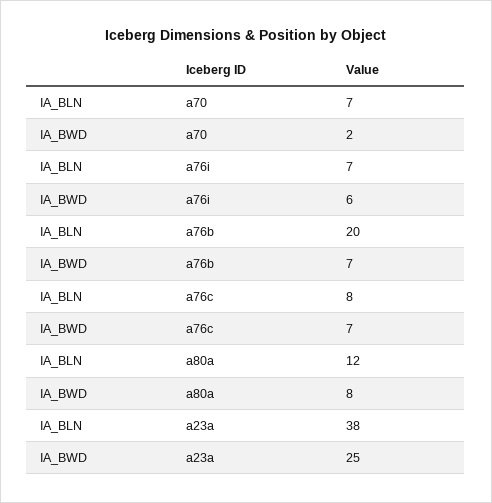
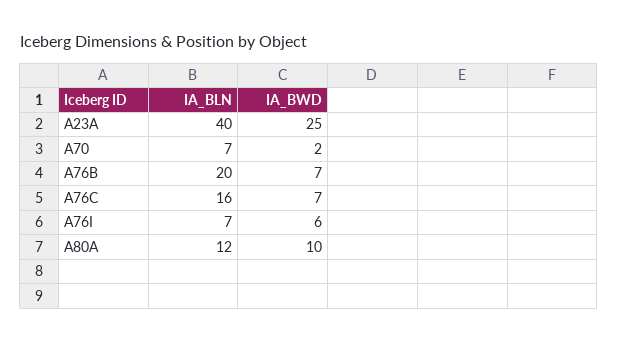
  {
    "IA_BLN": {
      "a70": 7,
      "a76i": 7,
      "a76b": 20,
-     "a76c": 8,
+     "a76c": 16,
      "a80a": 12,
-     "a23a": 38
+     "a23a": 40
    },
    "IA_BWD": {
      "a70": 2,
      "a76i": 6,
      "a76b": 7,
      "a76c": 7,
-     "a80a": 8,
+     "a80a": 10,
      "a23a": 25
    }
  }

